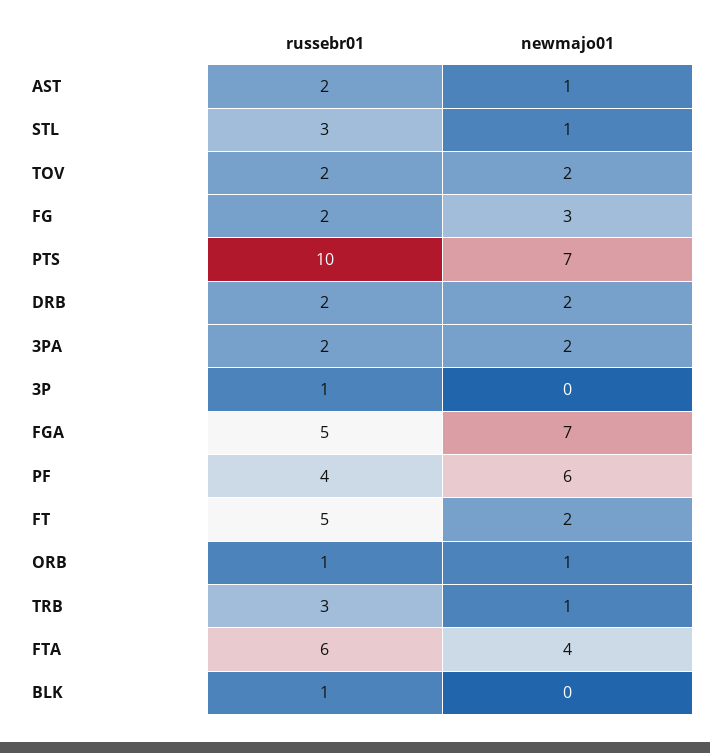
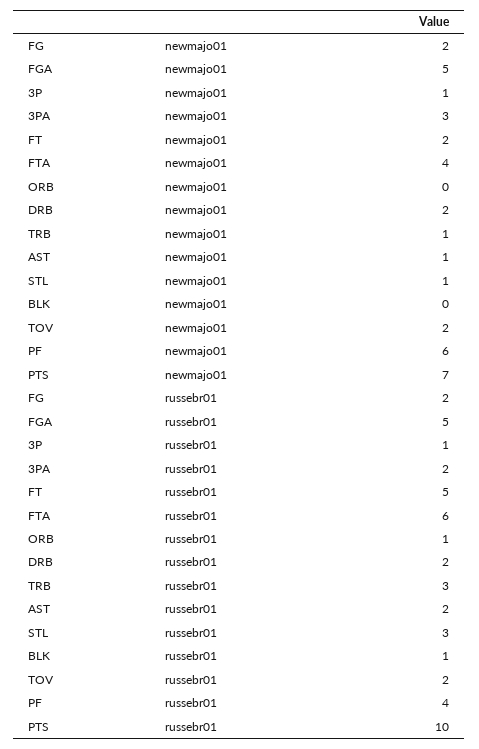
  {
    "russebr01": {
      "AST": 2,
      "STL": 3,
      "TOV": 2,
      "FG": 2,
      "PTS": 10,
      "DRB": 2,
      "3PA": 2,
      "3P": 1,
      "FGA": 5,
      "PF": 4,
      "FT": 5,
      "ORB": 1,
      "TRB": 3,
      "FTA": 6,
      "BLK": 1
    },
    "newmajo01": {
      "AST": 1,
      "STL": 1,
      "TOV": 2,
-     "FG": 3,
+     "FG": 2,
      "PTS": 7,
      "DRB": 2,
-     "3PA": 2,
+     "3PA": 3,
-     "3P": 0,
+     "3P": 1,
-     "FGA": 7,
+     "FGA": 5,
      "PF": 6,
      "FT": 2,
-     "ORB": 1,
+     "ORB": 0,
      "TRB": 1,
      "FTA": 4,
      "BLK": 0
    }
  }

